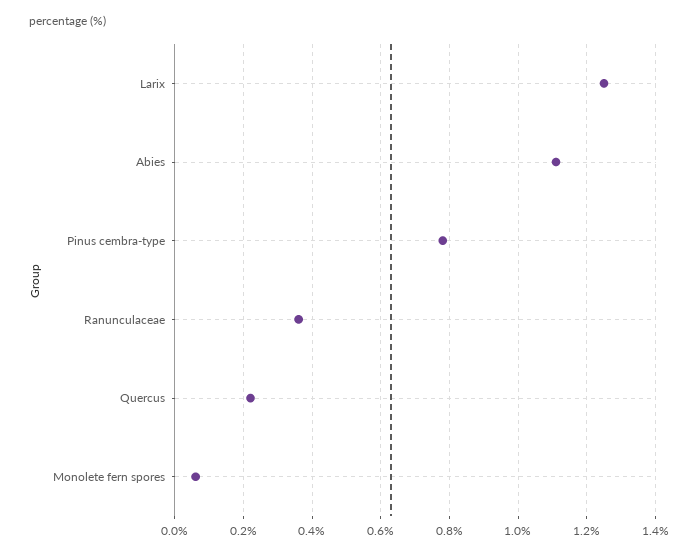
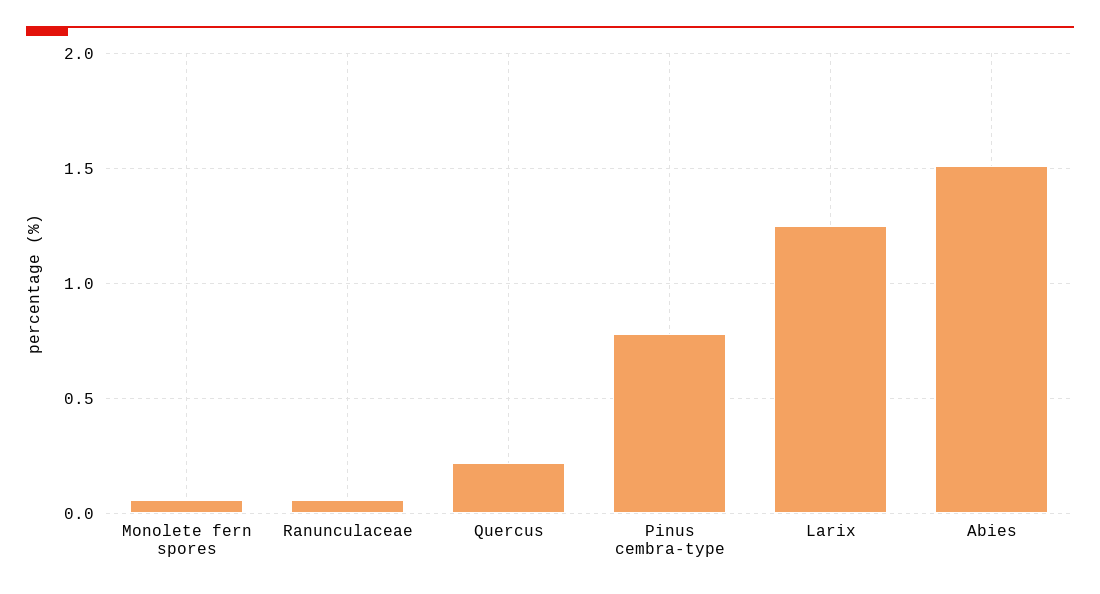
  {
    "Larix": 1.25,
-   "Abies": 1.1,
+   "Abies": 1.5,
    "Pinus cembra-type": 0.8,
-   "Ranunculaceae": 0.35,
+   "Ranunculaceae": 0.05,
    "Quercus": 0.2,
    "Monolete fern spores": 0.05
  }

